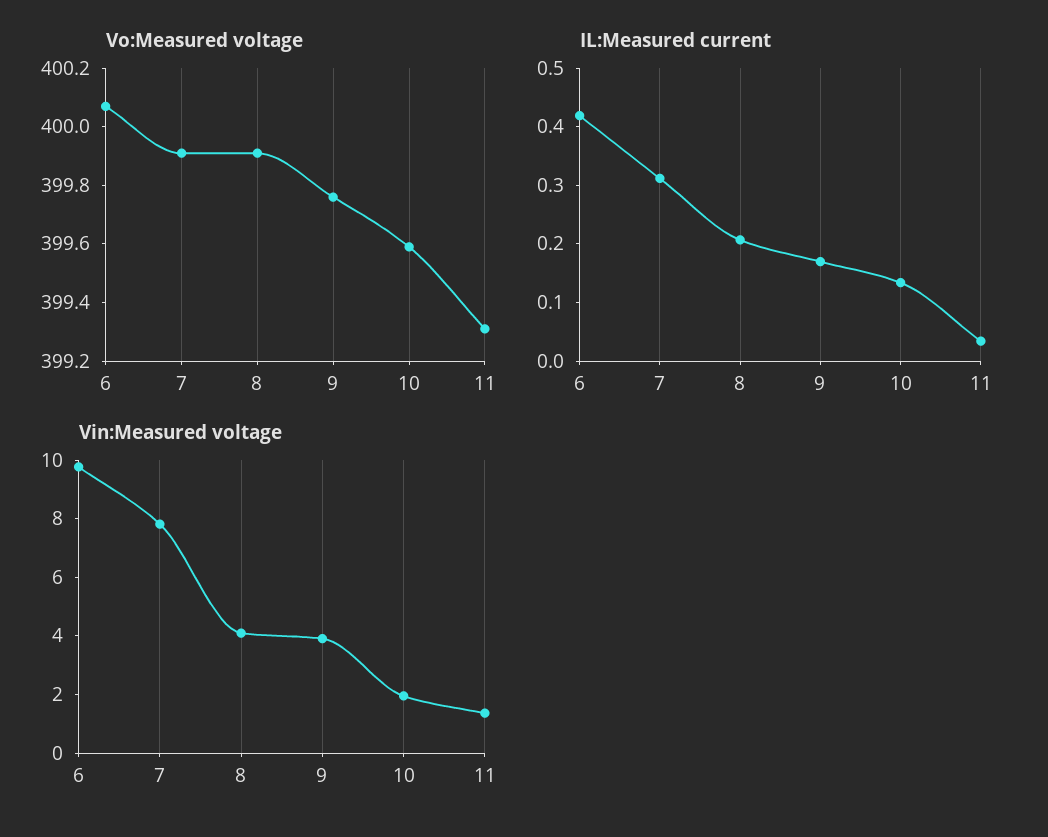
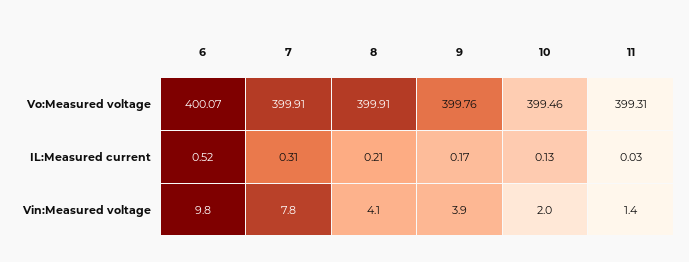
  {
    "Vo:Measured voltage": {
      "6": 400.07,
      "7": 399.91,
      "8": 399.91,
      "9": 399.76,
-     "10": 399.6,
+     "10": 399.46,
      "11": 399.31
    },
    "IL:Measured current": {
-     "6": 0.42,
+     "6": 0.52,
      "7": 0.31,
      "8": 0.21,
      "9": 0.17,
      "10": 0.13,
      "11": 0.03
    },
    "Vin:Measured voltage": {
      "6": 9.8,
      "7": 7.8,
      "8": 4.1,
      "9": 3.9,
      "10": 2,
      "11": 1.4
    }
  }

